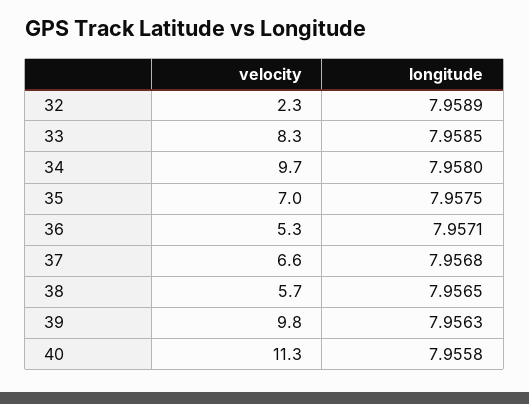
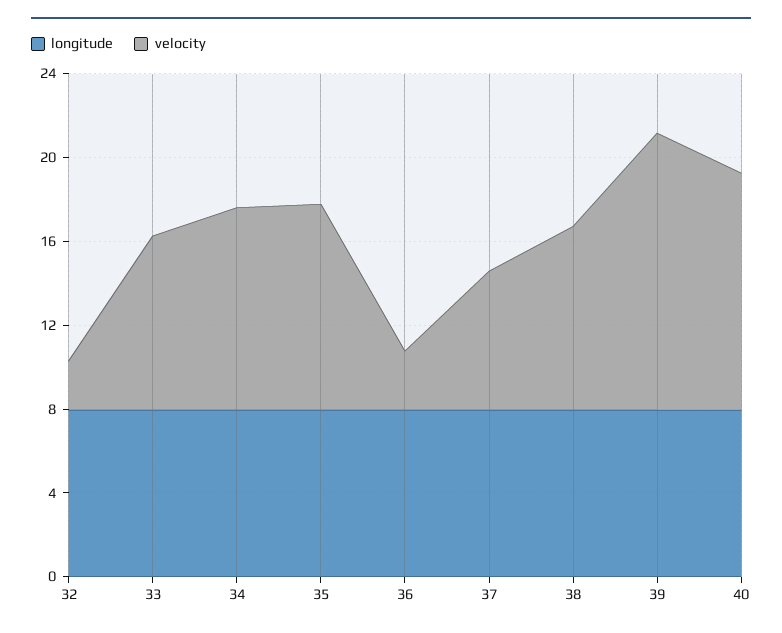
  {
    "velocity": {
      "32": 2.3,
      "33": 8.3,
      "34": 9.7,
-     "35": 7,
+     "35": 10,
-     "36": 5.3,
+     "36": 3,
      "37": 6.6,
-     "38": 5.7,
+     "38": 9,
-     "39": 9.8,
+     "39": 13,
      "40": 11.3
    },
    "longitude": {
      "32": 7.9589,
      "33": 7.9585,
      "34": 7.958,
      "35": 7.9575,
      "36": 7.9571,
      "37": 7.9568,
      "38": 7.9565,
      "39": 7.9563,
      "40": 7.9558
    }
  }

